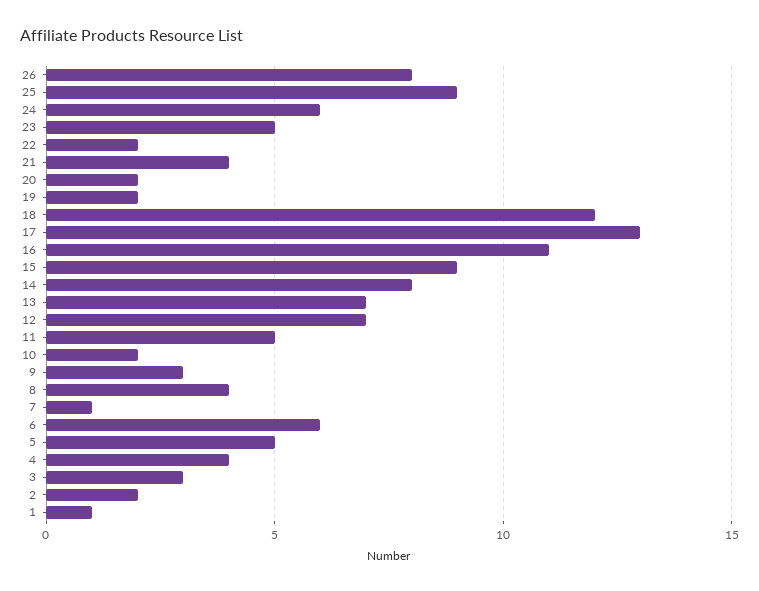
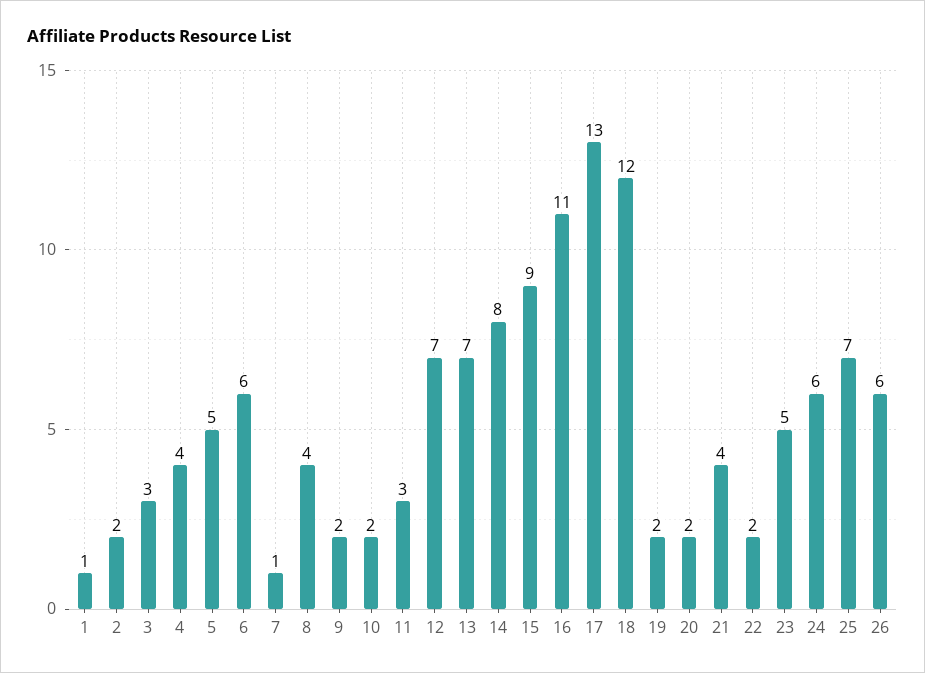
  {
-   "26": 8,
+   "26": 6,
-   "25": 9,
+   "25": 7,
    "24": 6,
    "23": 5,
    "22": 2,
    "21": 4,
    "20": 2,
    "19": 2,
    "18": 12,
    "17": 13,
    "16": 11,
    "15": 9,
    "14": 8,
    "13": 7,
    "12": 7,
-   "11": 5,
+   "11": 3,
    "10": 2,
-   "9": 3,
+   "9": 2,
    "8": 4,
    "7": 1,
    "6": 6,
    "5": 5,
    "4": 4,
    "3": 3,
    "2": 2,
    "1": 1
  }

